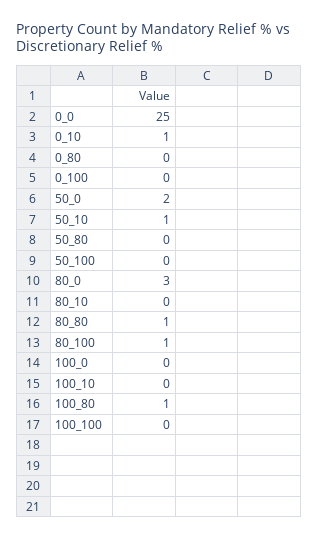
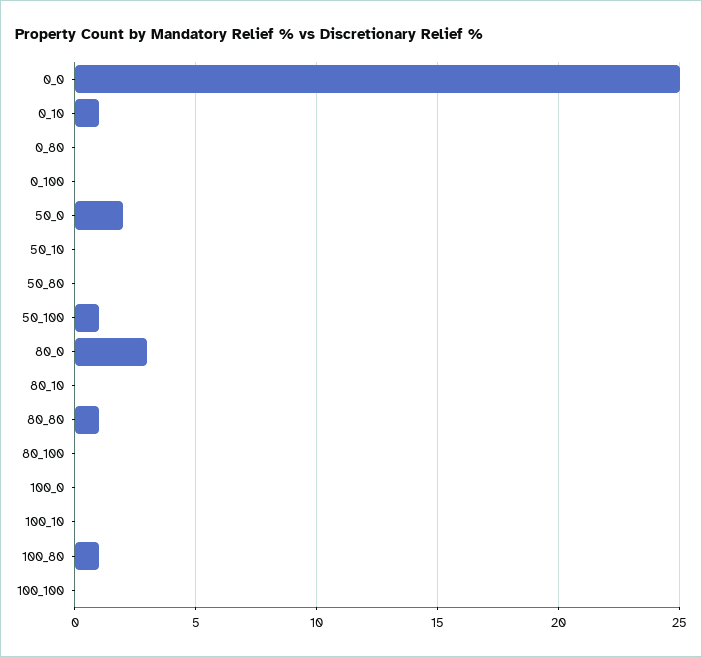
  {
    "0_0": 25,
    "0_10": 1,
    "0_80": 0,
    "0_100": 0,
    "50_0": 2,
-   "50_10": 1,
+   "50_10": 0,
    "50_80": 0,
-   "50_100": 0,
+   "50_100": 1,
    "80_0": 3,
    "80_10": 0,
    "80_80": 1,
-   "80_100": 1,
+   "80_100": 0,
    "100_0": 0,
    "100_10": 0,
    "100_80": 1,
    "100_100": 0
  }

